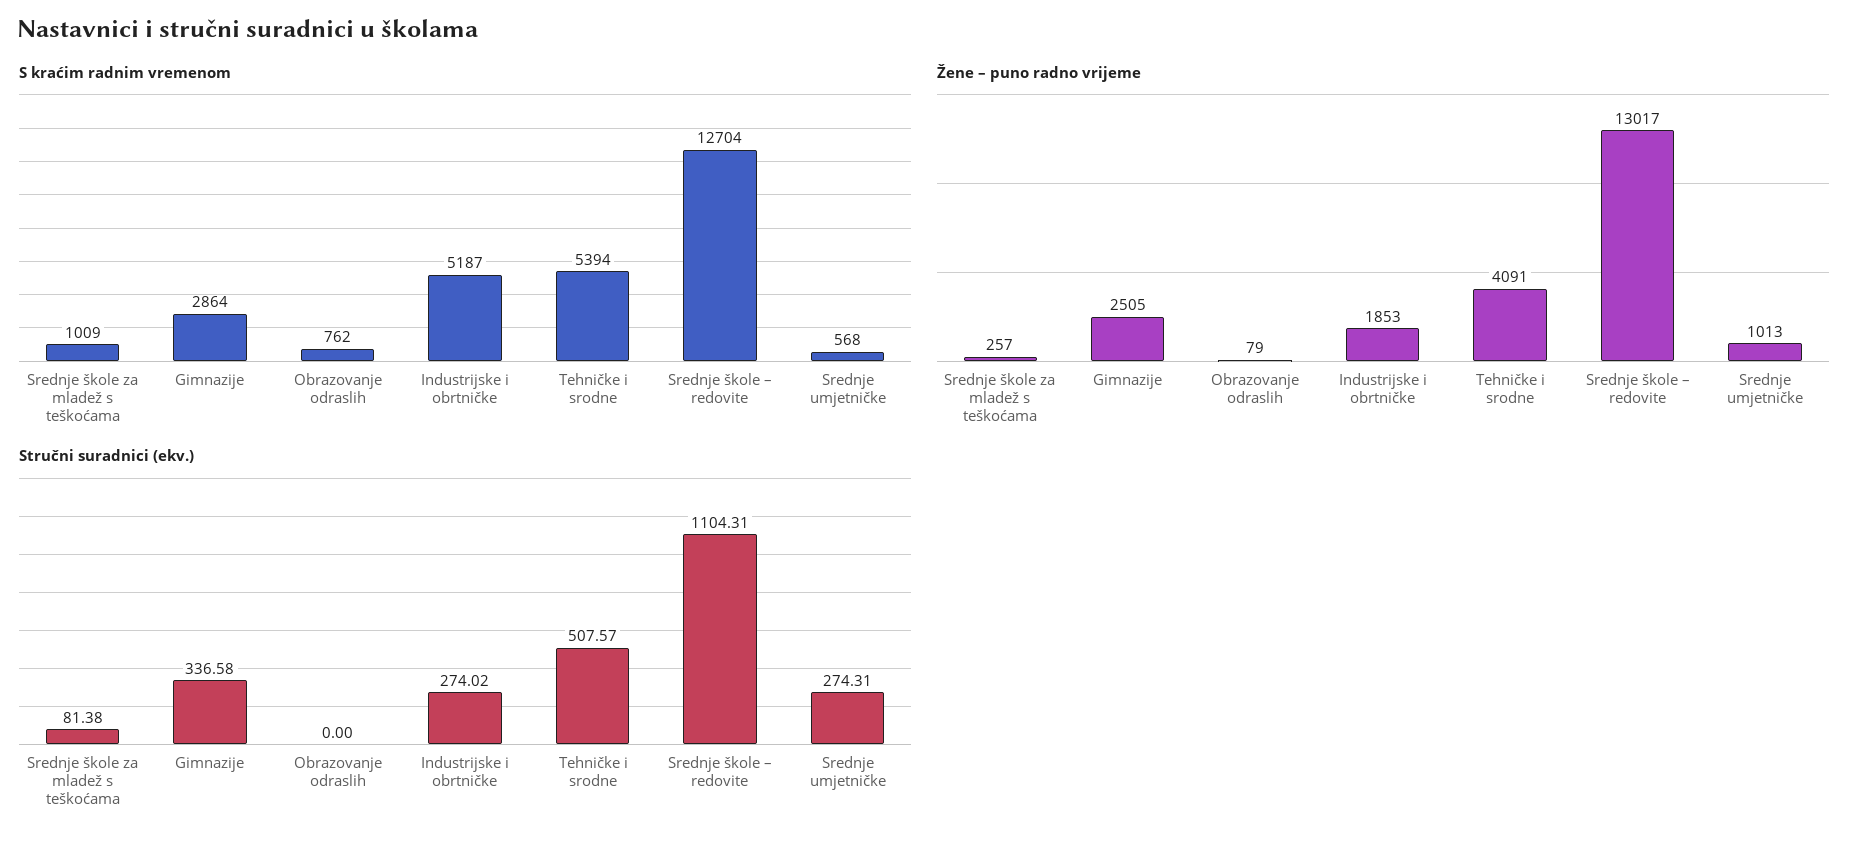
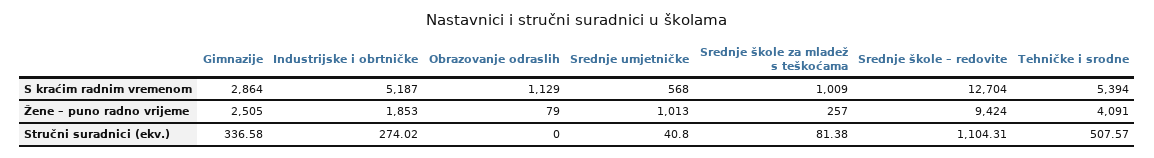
  {
    "S kraćim radnim vremenom": {
      "Srednje škole za mladež s teškoćama": 1009,
      "Gimnazije": 2864,
-     "Obrazovanje odraslih": 762,
+     "Obrazovanje odraslih": 1129,
      "Industrijske i obrtničke": 5187,
      "Tehničke i srodne": 5394,
      "Srednje škole – redovite": 12704,
      "Srednje umjetničke": 568
    },
    "Žene – puno radno vrijeme": {
      "Srednje škole za mladež s teškoćama": 257,
      "Gimnazije": 2505,
      "Obrazovanje odraslih": 79,
      "Industrijske i obrtničke": 1853,
      "Tehničke i srodne": 4091,
-     "Srednje škole – redovite": 13017,
+     "Srednje škole – redovite": 9424,
      "Srednje umjetničke": 1013
    },
    "Stručni suradnici (ekv.)": {
      "Srednje škole za mladež s teškoćama": 81.38,
      "Gimnazije": 336.58,
      "Obrazovanje odraslih": 0,
      "Industrijske i obrtničke": 274.02,
      "Tehničke i srodne": 507.57,
      "Srednje škole – redovite": 1104.31,
-     "Srednje umjetničke": 274.31
+     "Srednje umjetničke": 40.8
    }
  }

